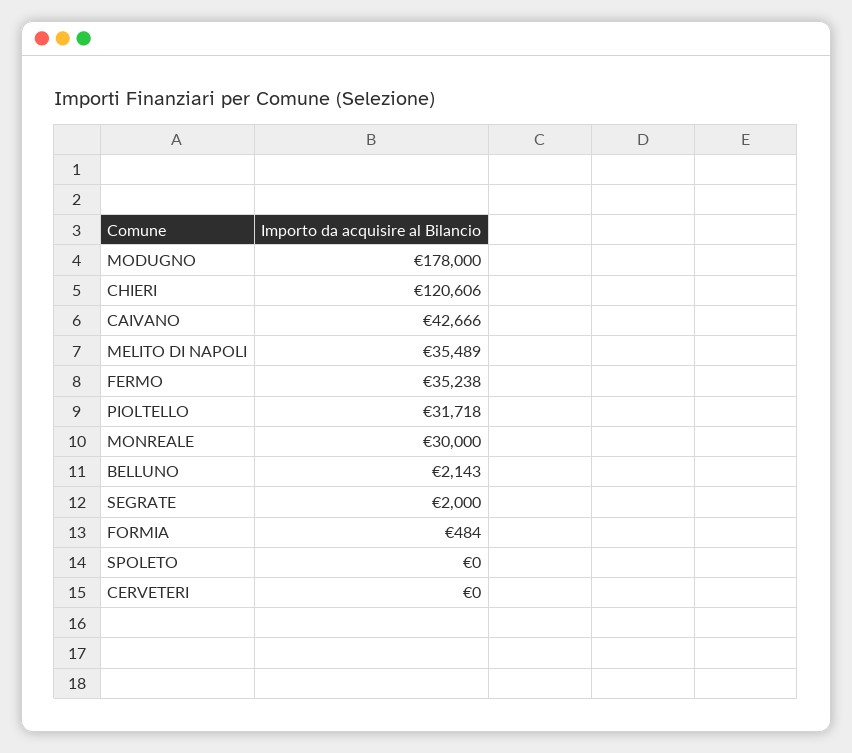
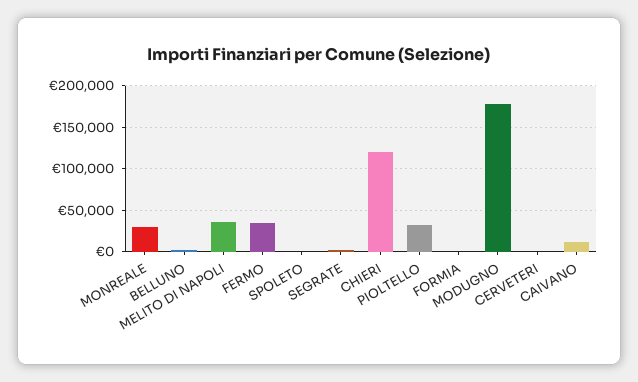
  {
    "MODUGNO": 178000,
    "CHIERI": 120606,
-   "CAIVANO": 42666,
+   "CAIVANO": 10000,
    "MELITO DI NAPOLI": 35489,
    "FERMO": 35238,
    "PIOLTELLO": 31718,
    "MONREALE": 30000,
    "BELLUNO": 2143,
    "SEGRATE": 2000,
    "FORMIA": 484,
    "SPOLETO": 0,
    "CERVETERI": 0
  }

